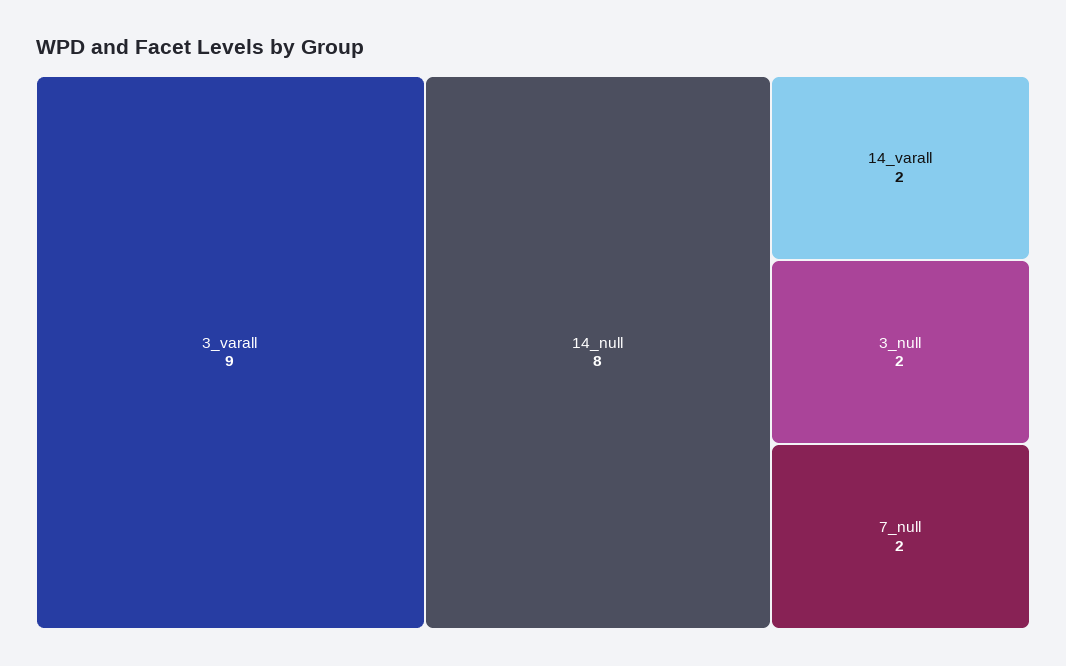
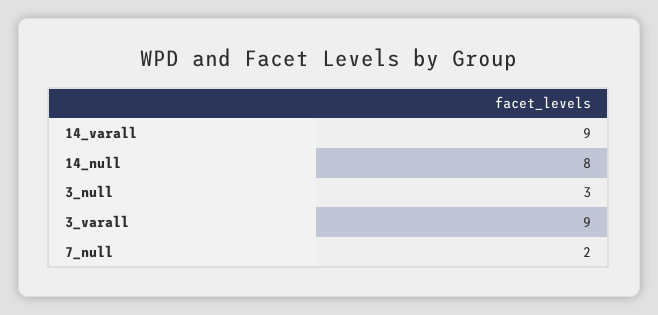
  {
    "3_varall": 9,
    "14_null": 8,
-   "14_varall": 2,
+   "14_varall": 9,
-   "3_null": 2,
+   "3_null": 3,
    "7_null": 2
  }

